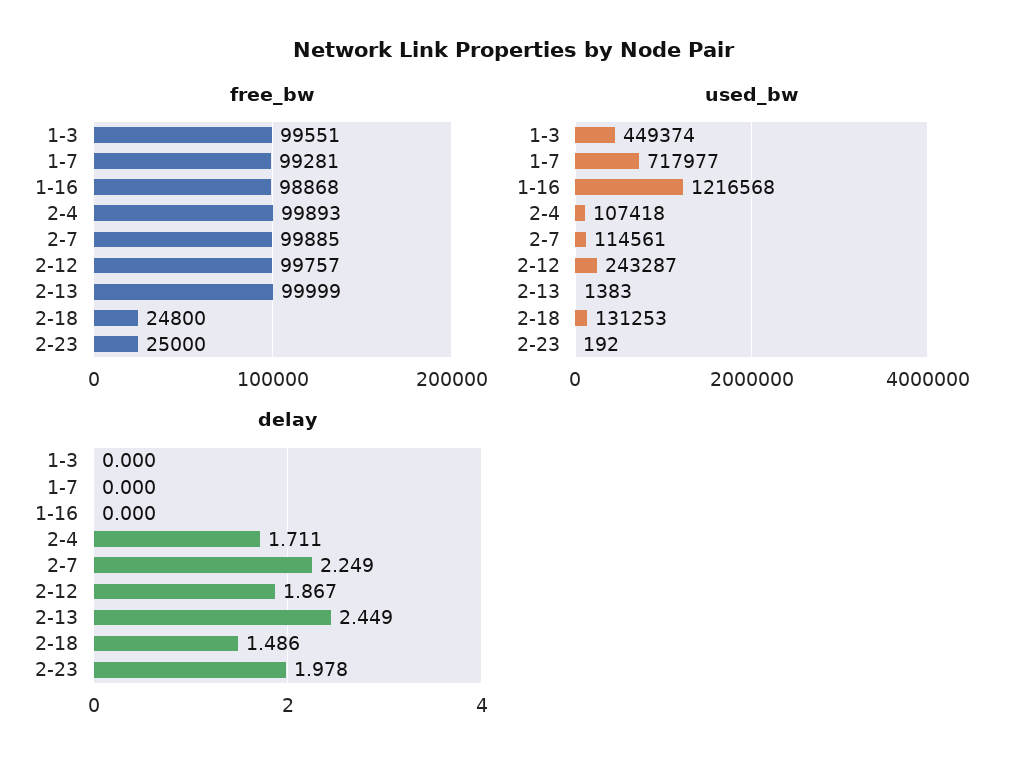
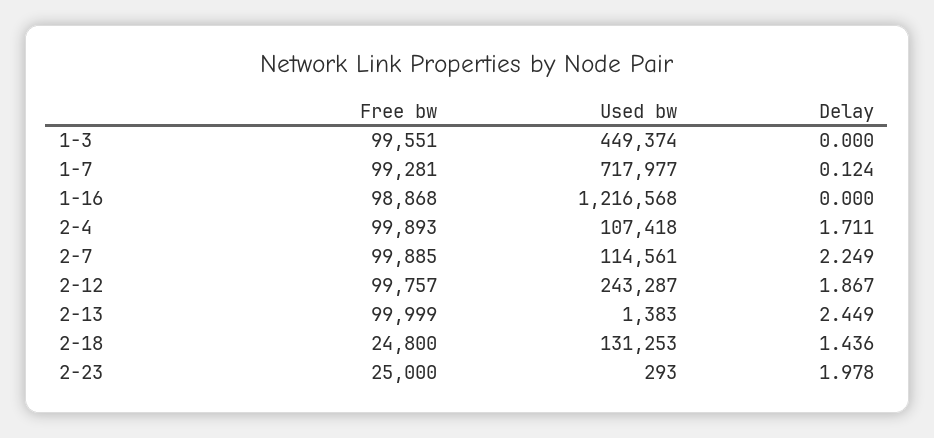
  {
    "free_bw": {
      "1-3": 99551,
      "1-7": 99281,
      "1-16": 98868,
      "2-4": 99893,
      "2-7": 99885,
      "2-12": 99757,
      "2-13": 99999,
      "2-18": 24800,
      "2-23": 25000
    },
    "used_bw": {
      "1-3": 449374,
      "1-7": 717977,
      "1-16": 1216568,
      "2-4": 107418,
      "2-7": 114561,
      "2-12": 243287,
      "2-13": 1383,
      "2-18": 131253,
-     "2-23": 192
+     "2-23": 293
    },
    "delay": {
      "1-3": 0,
-     "1-7": 0,
+     "1-7": 0.124,
      "1-16": 0,
      "2-4": 1.711,
      "2-7": 2.249,
      "2-12": 1.867,
      "2-13": 2.449,
-     "2-18": 1.486,
+     "2-18": 1.436,
      "2-23": 1.978
    }
  }

